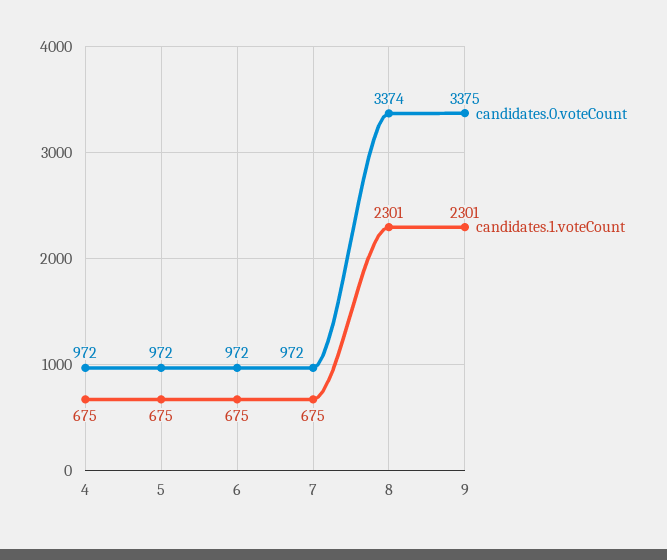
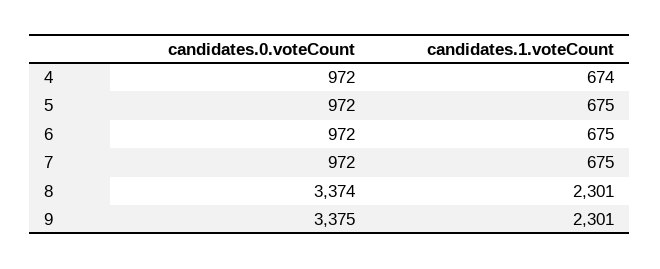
  {
    "candidates.0.voteCount": {
      "4": 972,
      "5": 972,
      "6": 972,
      "7": 972,
      "8": 3374,
      "9": 3375
    },
    "candidates.1.voteCount": {
-     "4": 675,
+     "4": 674,
      "5": 675,
      "6": 675,
      "7": 675,
      "8": 2301,
      "9": 2301
    }
  }

